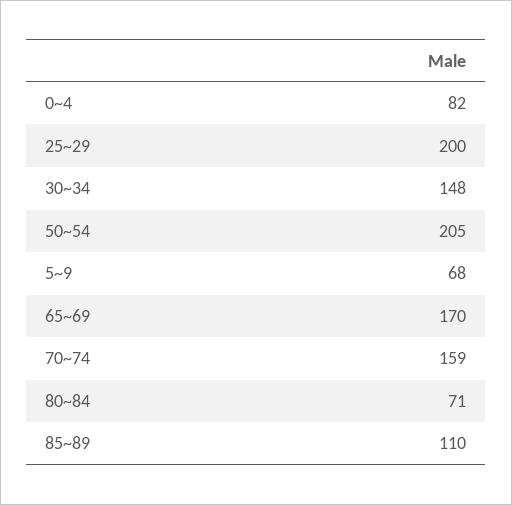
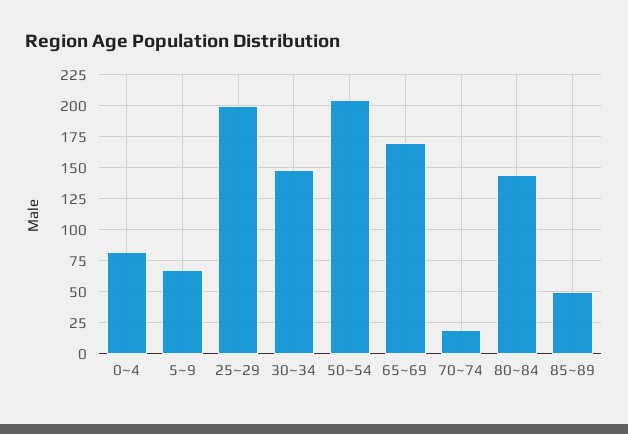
  {
    "0~4": 82,
    "25~29": 200,
    "30~34": 148,
    "50~54": 205,
    "5~9": 68,
    "65~69": 170,
-   "70~74": 159,
+   "70~74": 20,
-   "80~84": 71,
+   "80~84": 145,
-   "85~89": 110
+   "85~89": 50
  }

